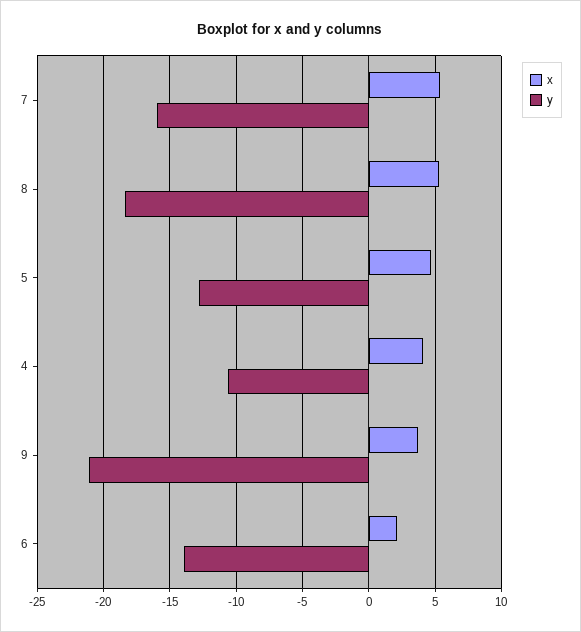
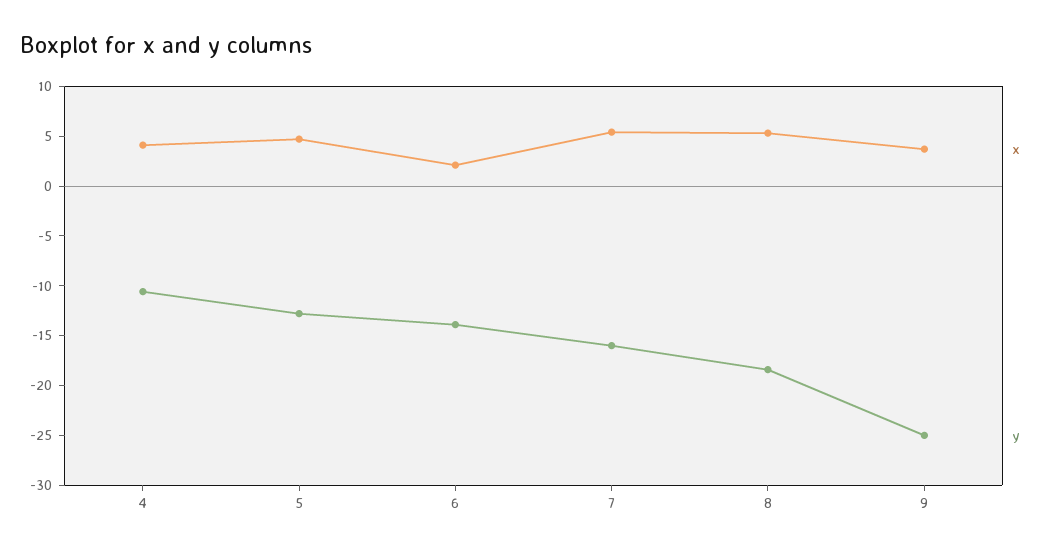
  {
    "x": {
      "7": 5.5,
      "8": 5.5,
      "5": 4.5,
      "4": 4,
      "9": 3.5,
      "6": 2
    },
    "y": {
      "7": -16,
      "8": -18.5,
      "5": -13,
      "4": -10.5,
-     "9": -21,
+     "9": -25,
      "6": -14
    }
  }

